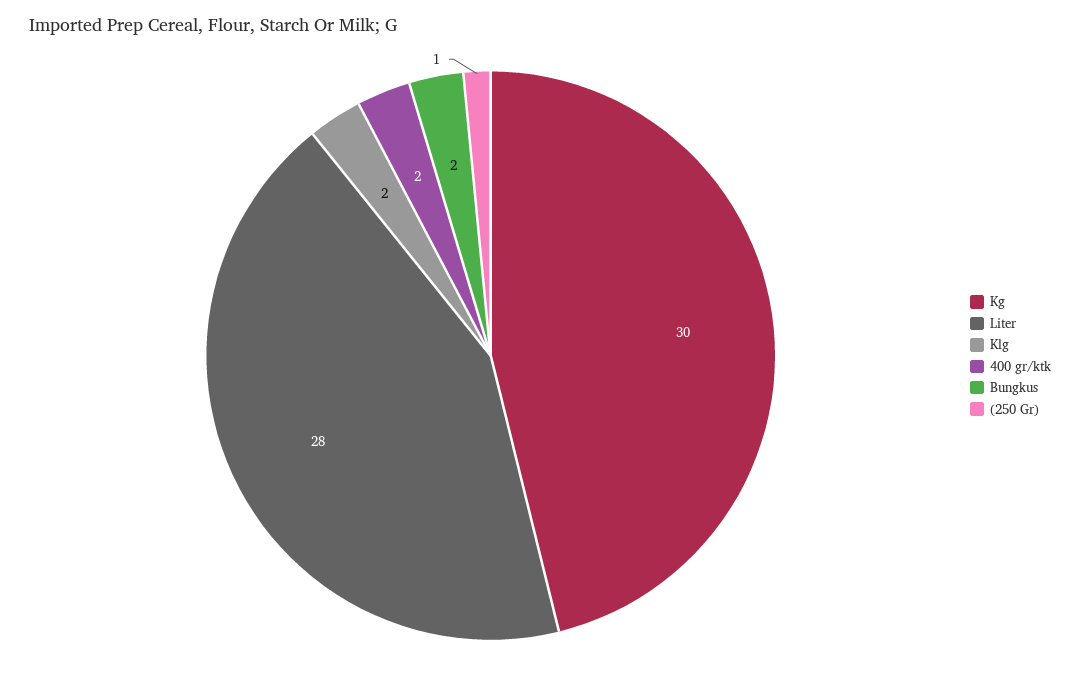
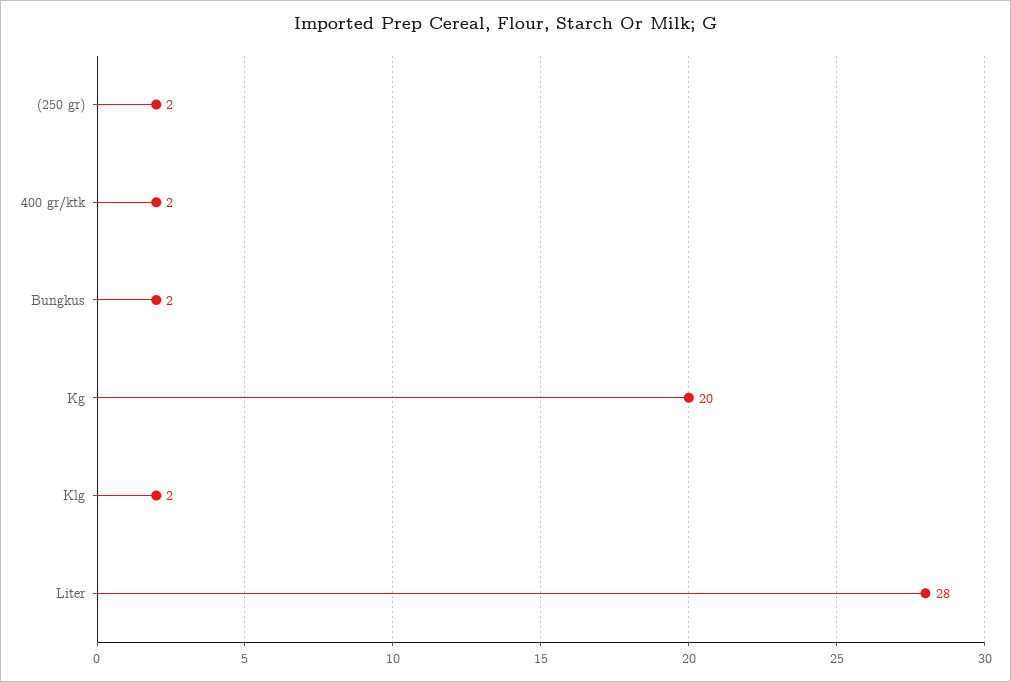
  {
-   "Kg": 30,
+   "Kg": 20,
    "Liter": 28,
    "Klg": 2,
    "400 gr/ktk": 2,
    "Bungkus": 2,
-   "(250 Gr)": 1
+   "(250 Gr)": 2
  }

